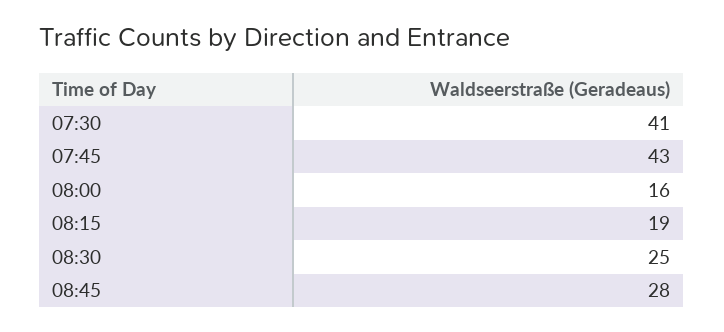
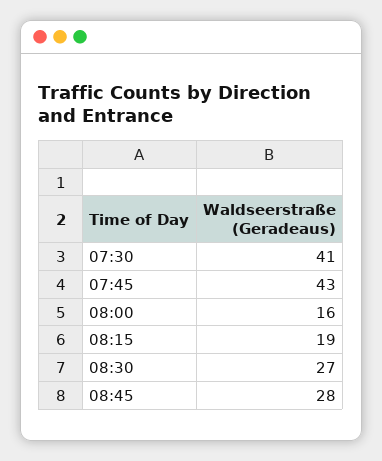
  {
    "07:30": 41,
    "07:45": 43,
    "08:00": 16,
    "08:15": 19,
-   "08:30": 25,
+   "08:30": 27,
    "08:45": 28
  }

